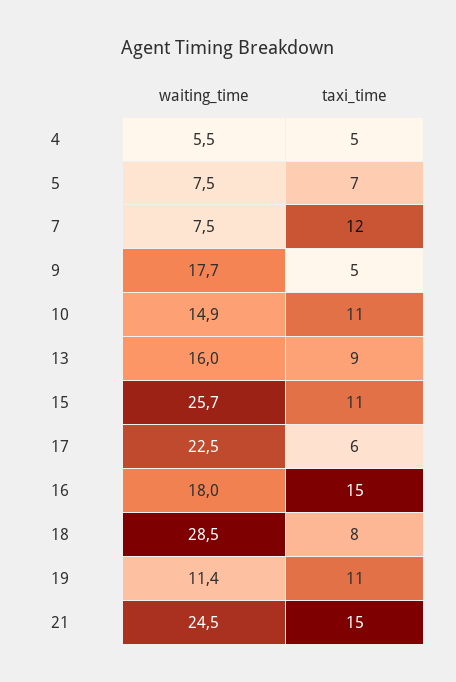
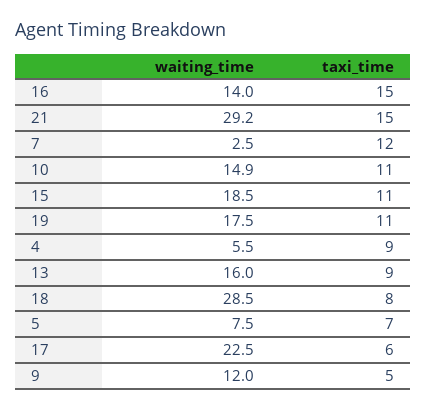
  {
    "waiting_time": {
      "4": 5.5,
      "5": 7.5,
-     "7": 7.5,
+     "7": 2.5,
-     "9": 17.7,
+     "9": 12,
      "10": 14.9,
      "13": 16,
-     "15": 25.7,
+     "15": 18.5,
      "17": 22.5,
-     "16": 18,
+     "16": 14,
      "18": 28.5,
-     "19": 11.4,
+     "19": 17.5,
-     "21": 24.5
+     "21": 29.2
    },
    "taxi_time": {
-     "4": 5,
+     "4": 9,
      "5": 7,
      "7": 12,
      "9": 5,
      "10": 11,
      "13": 9,
      "15": 11,
      "17": 6,
      "16": 15,
      "18": 8,
      "19": 11,
      "21": 15
    }
  }

